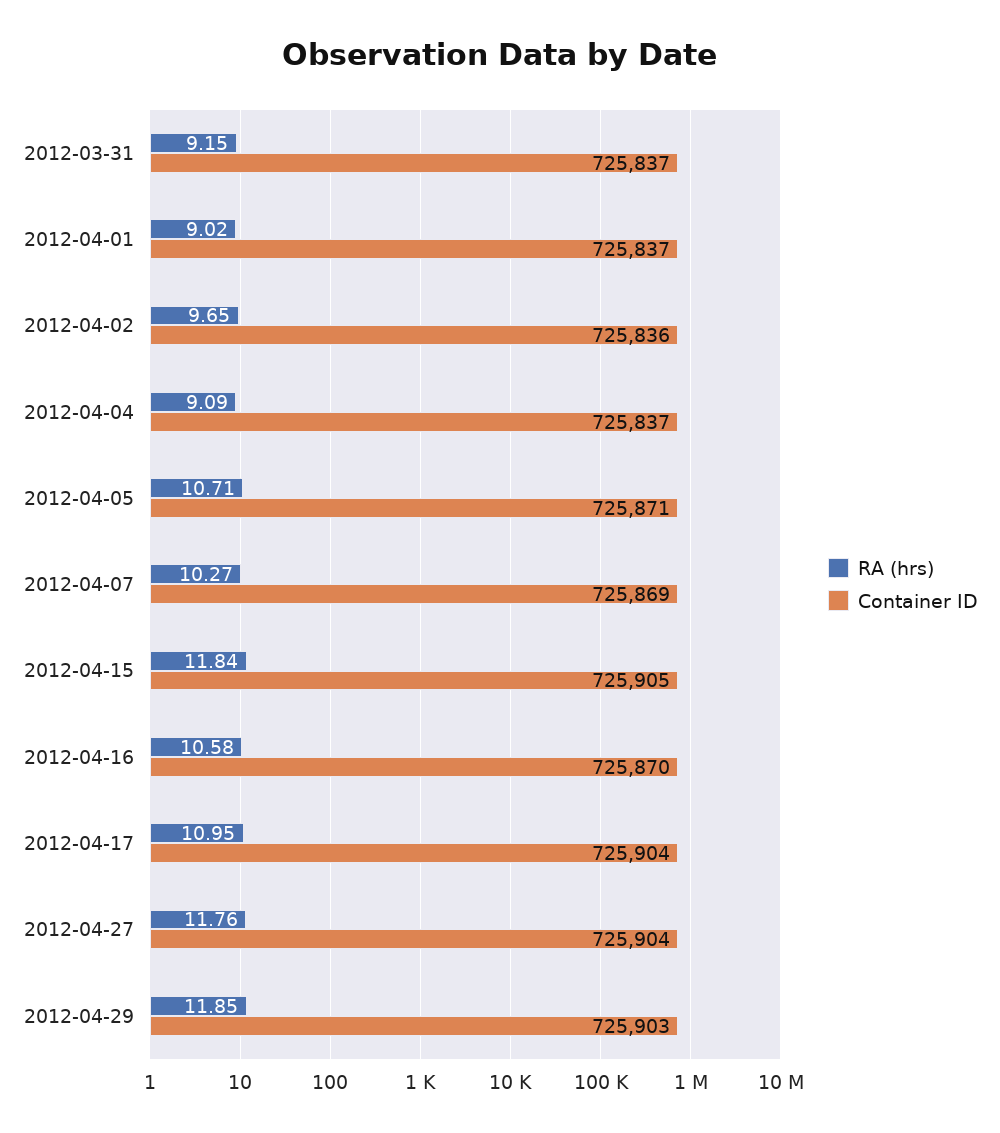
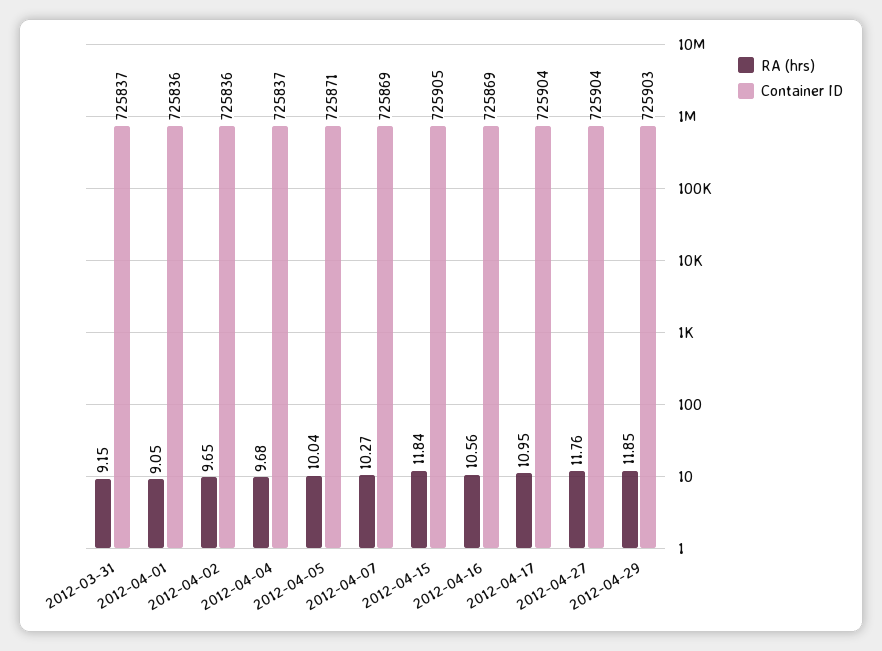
  {
    "RA (hrs)": {
      "2012-03-31": 9.15,
-     "2012-04-01": 9.02,
+     "2012-04-01": 9.05,
      "2012-04-02": 9.65,
-     "2012-04-04": 9.09,
+     "2012-04-04": 9.68,
-     "2012-04-05": 10.71,
+     "2012-04-05": 10.04,
      "2012-04-07": 10.27,
      "2012-04-15": 11.84,
-     "2012-04-16": 10.58,
+     "2012-04-16": 10.56,
      "2012-04-17": 10.95,
      "2012-04-27": 11.76,
      "2012-04-29": 11.85
    },
    "Container ID": {
      "2012-03-31": 725837,
-     "2012-04-01": 725837,
+     "2012-04-01": 725836,
      "2012-04-02": 725836,
      "2012-04-04": 725837,
      "2012-04-05": 725871,
      "2012-04-07": 725869,
      "2012-04-15": 725905,
-     "2012-04-16": 725870,
+     "2012-04-16": 725869,
      "2012-04-17": 725904,
      "2012-04-27": 725904,
      "2012-04-29": 725903
    }
  }

